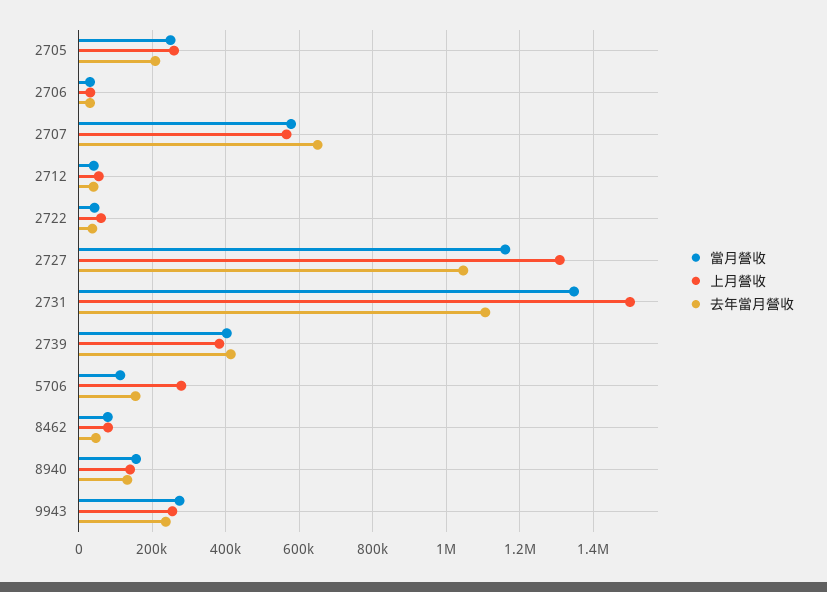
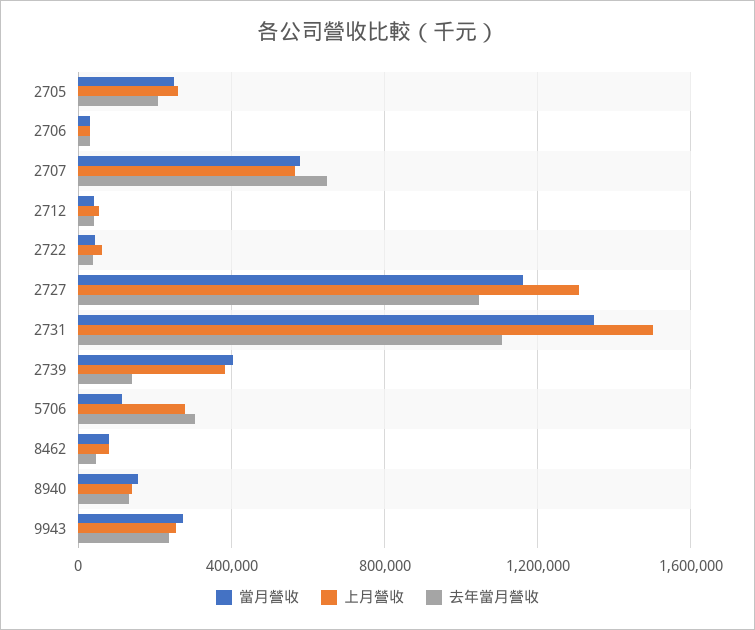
  {
    "當月營收": {
      "2705": 260000,
      "2706": 40000,
      "2707": 580000,
      "2712": 40000,
      "2722": 40000,
      "2727": 1160000,
      "2731": 1340000,
      "2739": 400000,
      "5706": 120000,
      "8462": 80000,
      "8940": 160000,
      "9943": 280000
    },
    "上月營收": {
      "2705": 260000,
      "2706": 40000,
      "2707": 560000,
      "2712": 60000,
      "2722": 60000,
      "2727": 1300000,
      "2731": 1500000,
      "2739": 380000,
      "5706": 280000,
      "8462": 80000,
      "8940": 140000,
      "9943": 260000
    },
    "去年當月營收": {
      "2705": 200000,
      "2706": 40000,
      "2707": 660000,
      "2712": 40000,
      "2722": 40000,
      "2727": 1040000,
      "2731": 1100000,
-     "2739": 420000,
+     "2739": 150000,
-     "5706": 160000,
+     "5706": 300000,
      "8462": 40000,
      "8940": 140000,
      "9943": 240000
    }
  }

